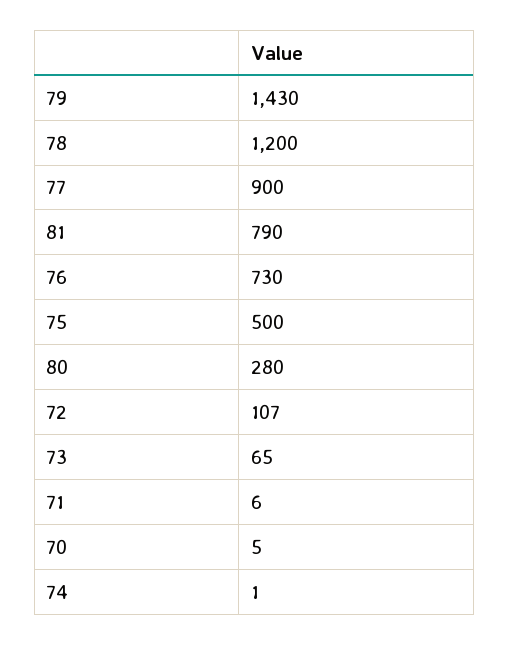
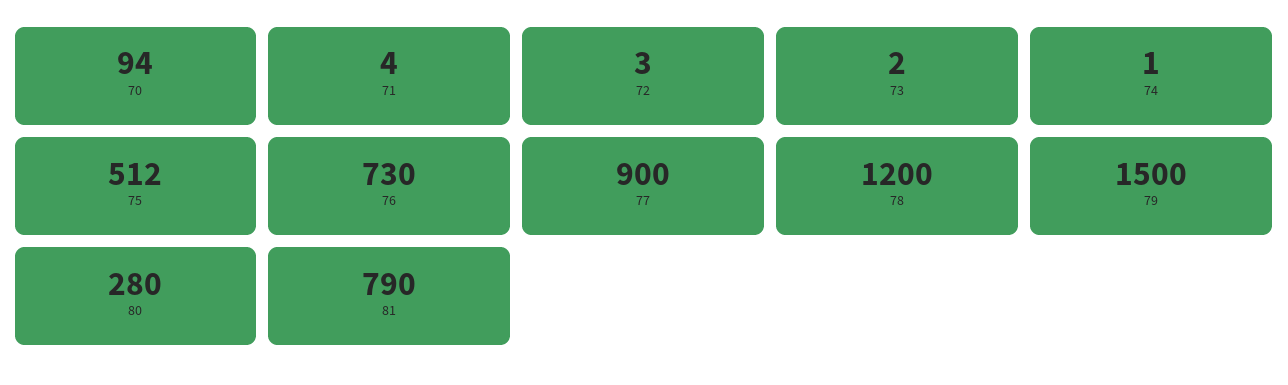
  {
-   "79": 1430,
+   "79": 1500,
    "78": 1200,
    "77": 900,
    "81": 790,
    "76": 730,
-   "75": 500,
+   "75": 512,
    "80": 280,
-   "72": 107,
+   "72": 3,
-   "73": 65,
+   "73": 2,
-   "71": 6,
+   "71": 4,
-   "70": 5,
+   "70": 94,
    "74": 1
  }

